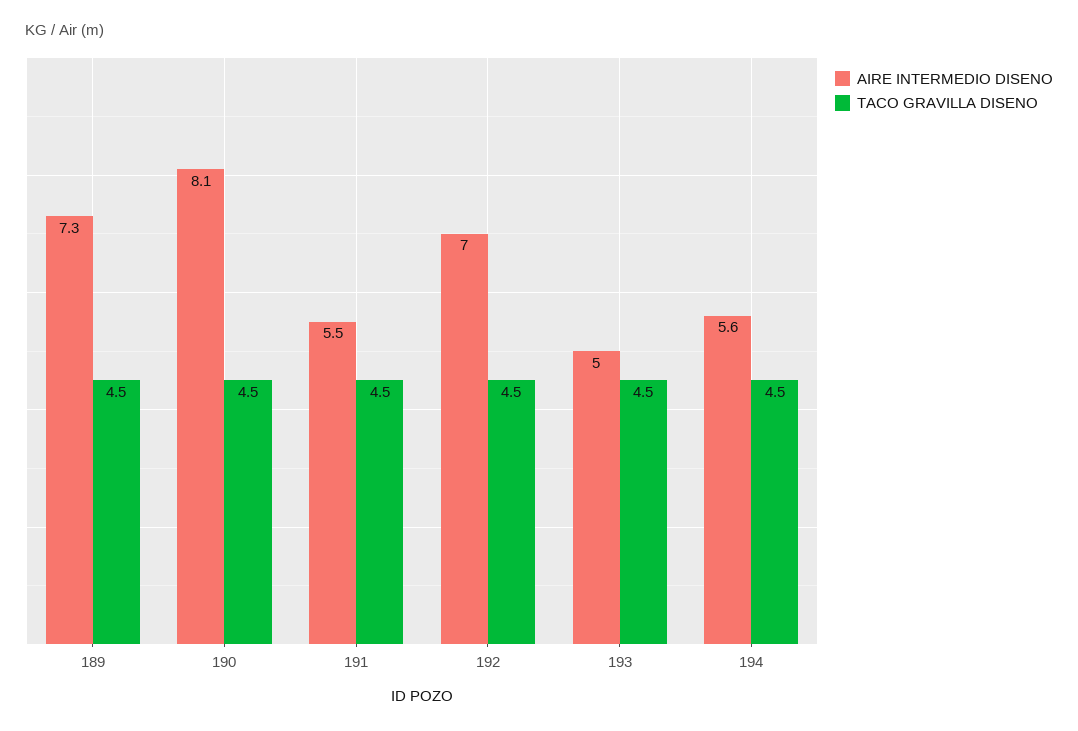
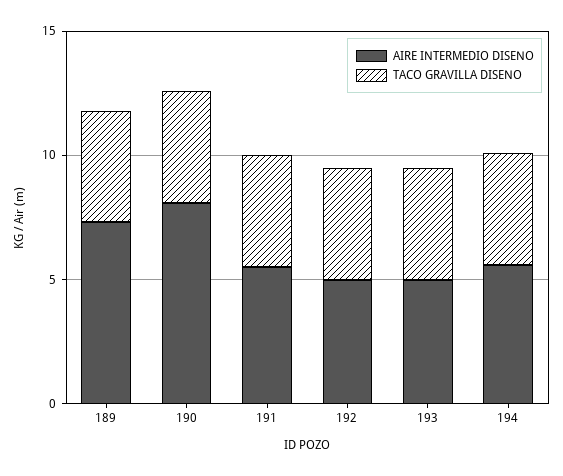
  {
    "AIRE INTERMEDIO DISENO": {
      "189": 7.3,
      "190": 8.1,
      "191": 5.5,
-     "192": 7,
+     "192": 5,
      "193": 5,
      "194": 5.6
    },
    "TACO GRAVILLA DISENO": {
      "189": 4.5,
      "190": 4.5,
      "191": 4.5,
      "192": 4.5,
      "193": 4.5,
      "194": 4.5
    }
  }

